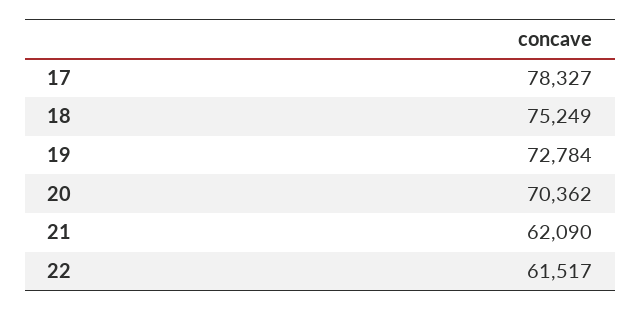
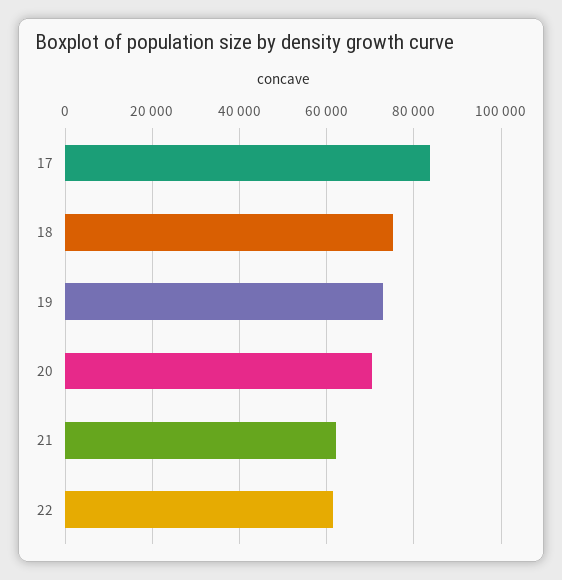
  {
-   "17": 78327,
+   "17": 84000,
    "18": 75249,
    "19": 72784,
    "20": 70362,
    "21": 62090,
    "22": 61517
  }

